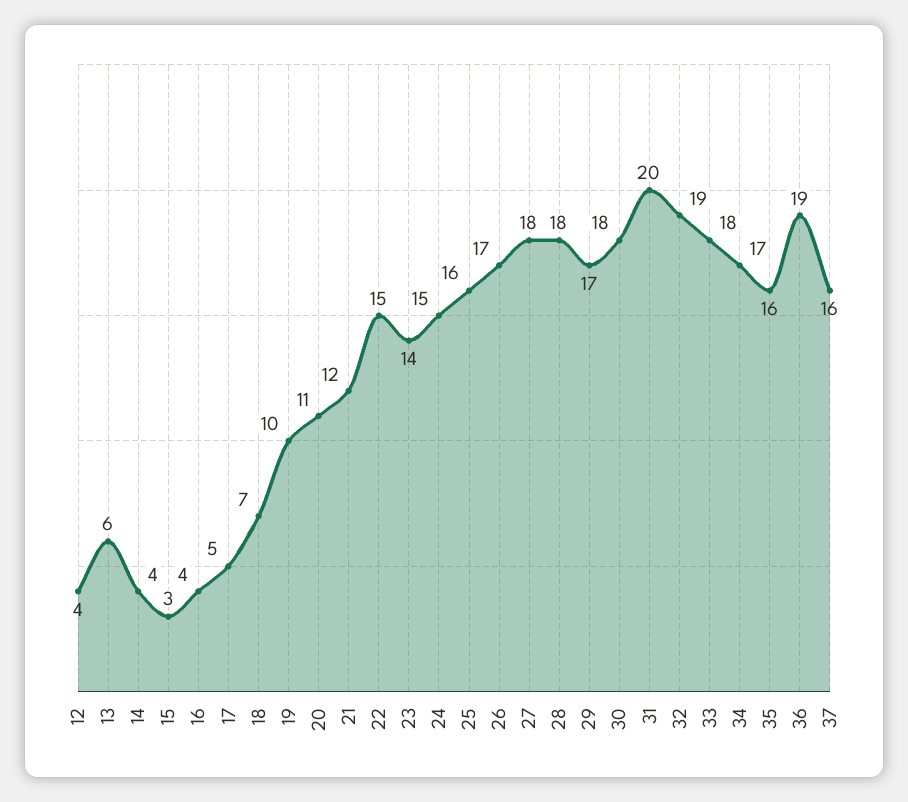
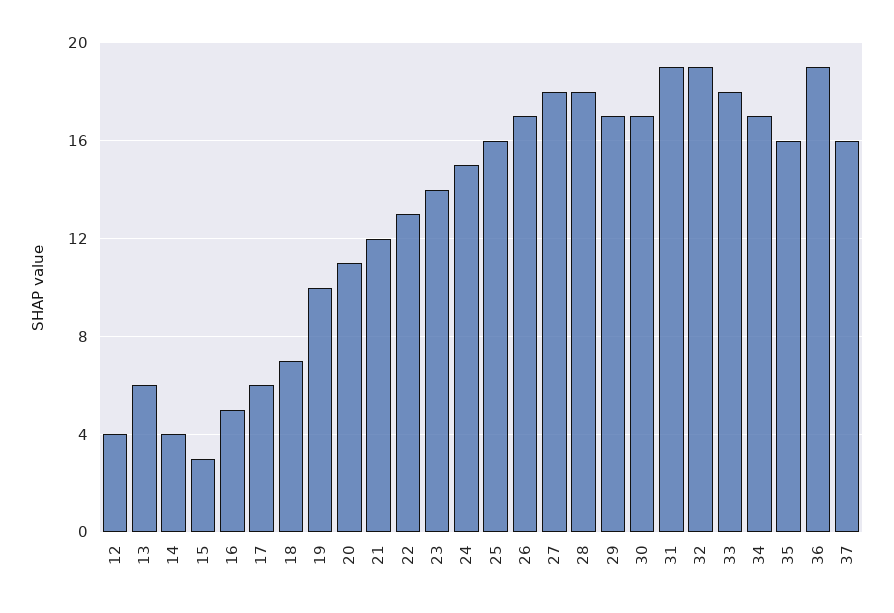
  {
    "12": 4,
    "13": 6,
    "14": 4,
    "15": 3,
-   "16": 4,
+   "16": 5,
-   "17": 5,
+   "17": 6,
    "18": 7,
    "19": 10,
    "20": 11,
    "21": 12,
-   "22": 15,
+   "22": 13,
    "23": 14,
    "24": 15,
    "25": 16,
    "26": 17,
    "27": 18,
    "28": 18,
    "29": 17,
-   "30": 18,
+   "30": 17,
-   "31": 20,
+   "31": 19,
    "32": 19,
    "33": 18,
    "34": 17,
    "35": 16,
    "36": 19,
    "37": 16
  }

